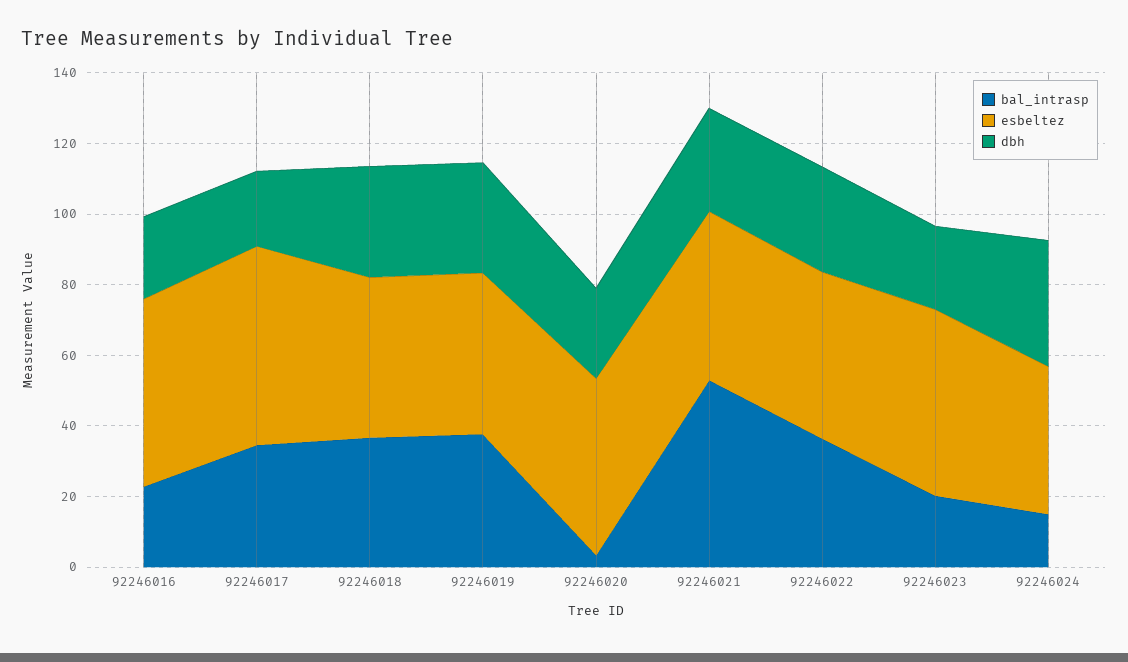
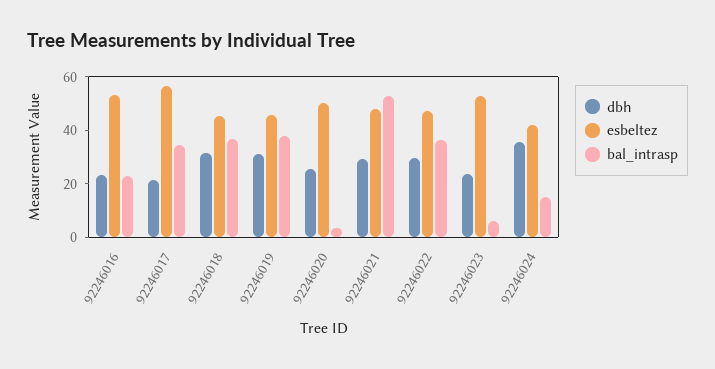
  {
    "bal_intrasp": {
      "92246016": 25,
      "92246017": 35,
      "92246018": 35,
      "92246019": 40,
      "92246020": 5,
      "92246021": 55,
      "92246022": 35,
-     "92246023": 20,
+     "92246023": 5,
      "92246024": 15
    },
    "esbeltez": {
      "92246016": 55,
      "92246017": 55,
      "92246018": 45,
      "92246019": 45,
      "92246020": 50,
      "92246021": 50,
      "92246022": 45,
      "92246023": 55,
      "92246024": 40
    },
    "dbh": {
      "92246016": 25,
      "92246017": 20,
      "92246018": 30,
      "92246019": 30,
      "92246020": 25,
      "92246021": 30,
      "92246022": 30,
      "92246023": 25,
      "92246024": 35
    }
  }

